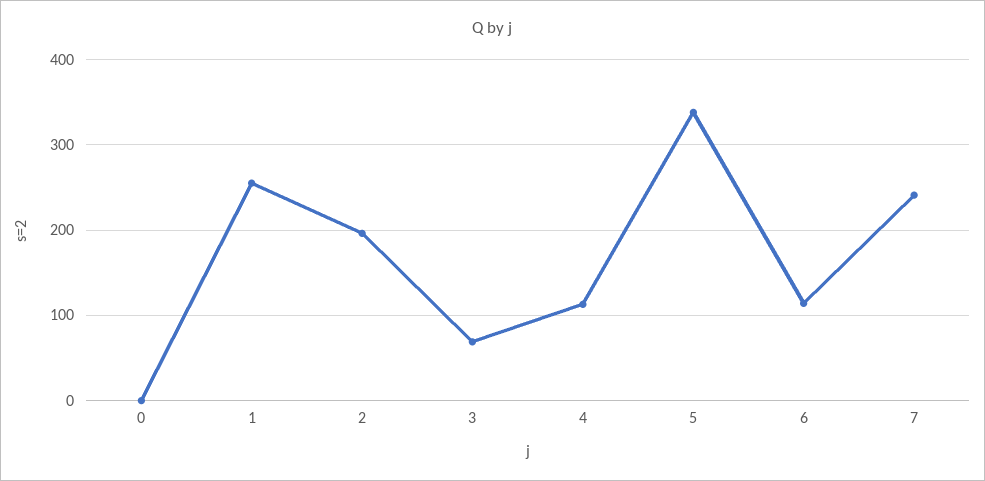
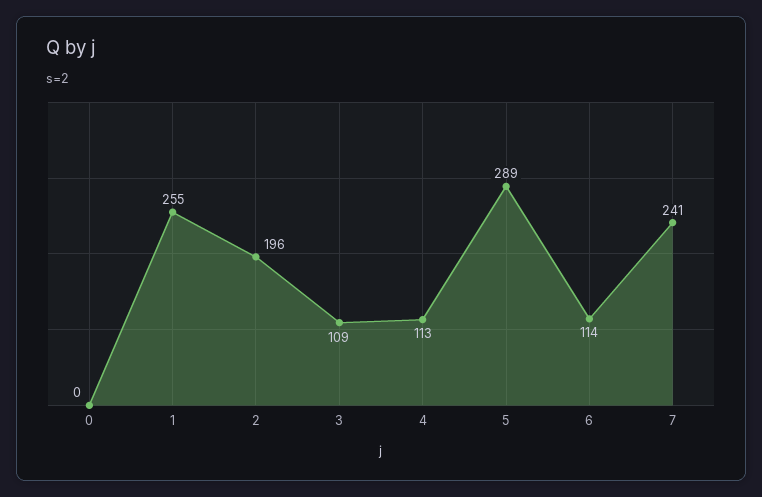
  {
    "0": 0,
    "1": 255,
    "2": 196,
-   "3": 70,
+   "3": 109,
    "4": 113,
-   "5": 340,
+   "5": 289,
    "6": 114,
    "7": 241
  }

